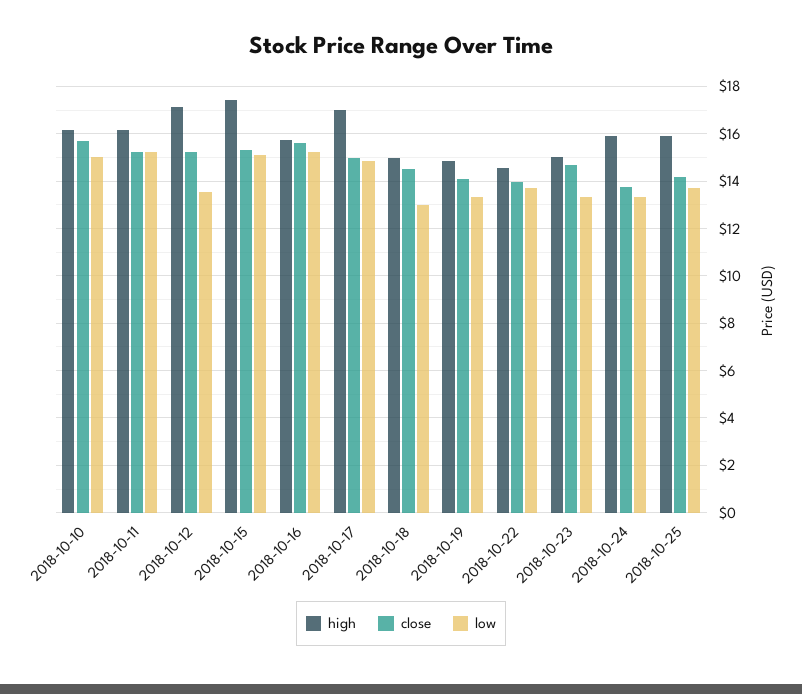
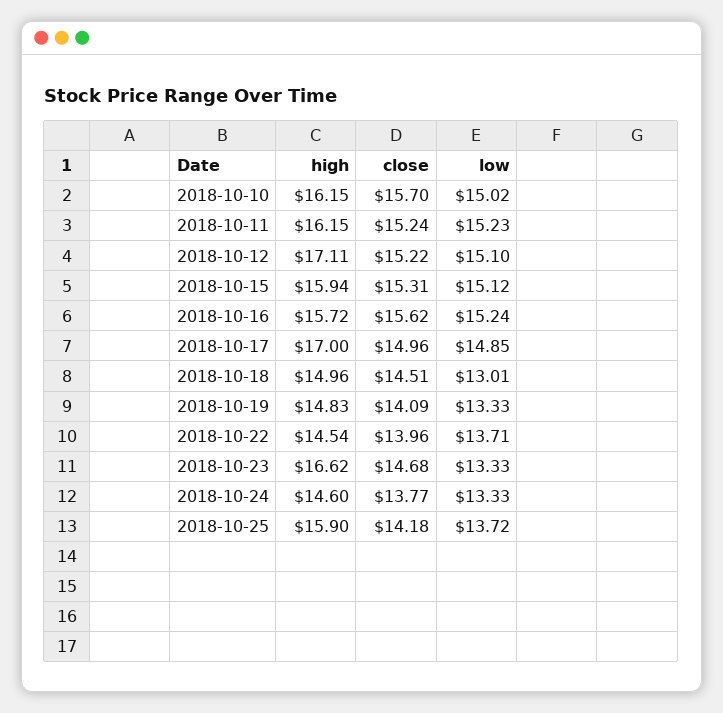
  {
    "high": {
      "2018-10-10": 16.15,
      "2018-10-11": 16.15,
      "2018-10-12": 17.11,
-     "2018-10-15": 17.5,
+     "2018-10-15": 15.94,
      "2018-10-16": 15.72,
      "2018-10-17": 17,
      "2018-10-18": 14.96,
      "2018-10-19": 14.83,
      "2018-10-22": 14.54,
-     "2018-10-23": 15,
+     "2018-10-23": 16.62,
-     "2018-10-24": 16,
+     "2018-10-24": 14.6,
      "2018-10-25": 15.9
    },
    "close": {
      "2018-10-10": 15.7,
      "2018-10-11": 15.24,
      "2018-10-12": 15.22,
      "2018-10-15": 15.31,
      "2018-10-16": 15.62,
      "2018-10-17": 14.96,
      "2018-10-18": 14.51,
      "2018-10-19": 14.09,
      "2018-10-22": 13.96,
      "2018-10-23": 14.68,
      "2018-10-24": 13.77,
      "2018-10-25": 14.18
    },
    "low": {
      "2018-10-10": 15.02,
      "2018-10-11": 15.23,
-     "2018-10-12": 13.5,
+     "2018-10-12": 15.1,
      "2018-10-15": 15.12,
      "2018-10-16": 15.24,
      "2018-10-17": 14.85,
      "2018-10-18": 13.01,
      "2018-10-19": 13.33,
      "2018-10-22": 13.71,
      "2018-10-23": 13.33,
      "2018-10-24": 13.33,
      "2018-10-25": 13.72
    }
  }

